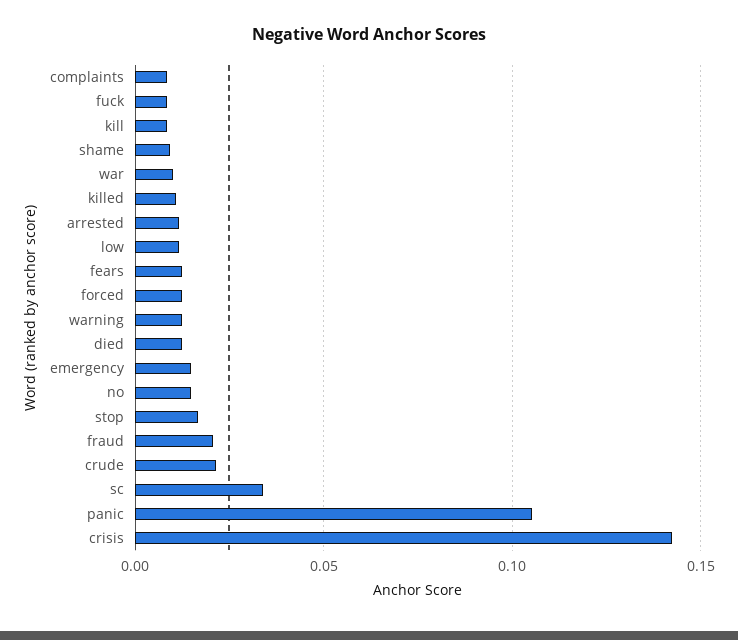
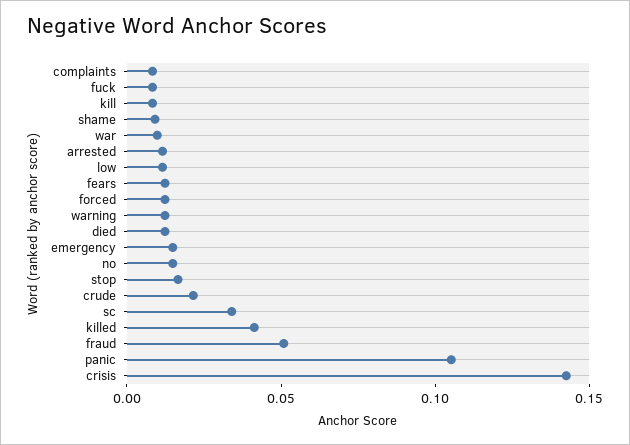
  {
    "complaints": 0.01,
    "fuck": 0.01,
    "kill": 0.01,
    "shame": 0.01,
    "war": 0.01,
-   "killed": 0.01,
+   "killed": 0.04,
    "arrested": 0.01,
    "low": 0.01,
    "fears": 0.01,
    "forced": 0.01,
    "warning": 0.01,
    "died": 0.01,
    "emergency": 0.015,
    "no": 0.015,
    "stop": 0.015,
-   "fraud": 0.02,
+   "fraud": 0.05,
    "crude": 0.02,
    "sc": 0.035,
    "panic": 0.105,
    "crisis": 0.145
  }

